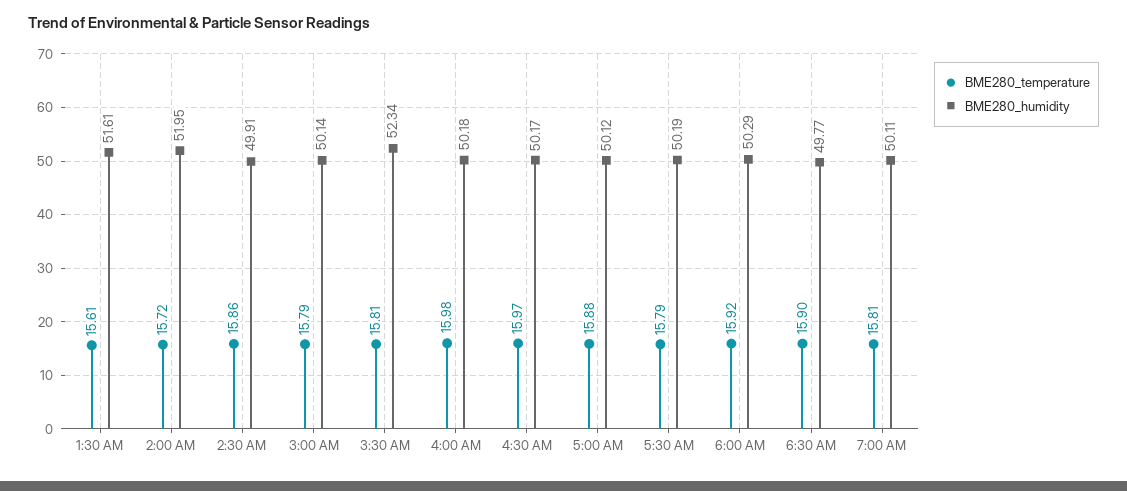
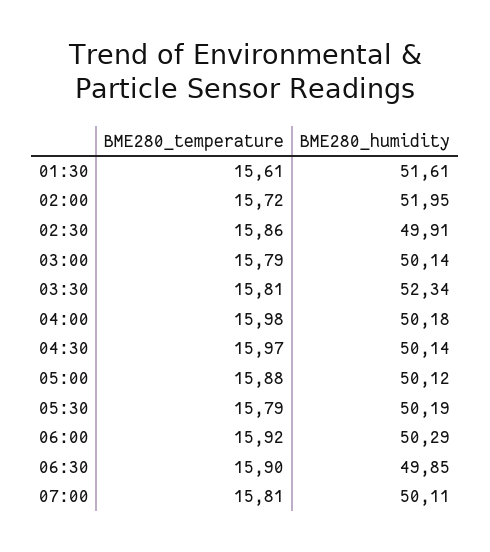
  {
    "BME280_temperature": {
      "1:30 AM": 15.61,
      "2:00 AM": 15.72,
      "2:30 AM": 15.86,
      "3:00 AM": 15.79,
      "3:30 AM": 15.81,
      "4:00 AM": 15.98,
      "4:30 AM": 15.97,
      "5:00 AM": 15.88,
      "5:30 AM": 15.79,
      "6:00 AM": 15.92,
      "6:30 AM": 15.9,
      "7:00 AM": 15.81
    },
    "BME280_humidity": {
      "1:30 AM": 51.61,
      "2:00 AM": 51.95,
      "2:30 AM": 49.91,
      "3:00 AM": 50.14,
      "3:30 AM": 52.34,
      "4:00 AM": 50.18,
-     "4:30 AM": 50.17,
+     "4:30 AM": 50.14,
      "5:00 AM": 50.12,
      "5:30 AM": 50.19,
      "6:00 AM": 50.29,
-     "6:30 AM": 49.77,
+     "6:30 AM": 49.85,
      "7:00 AM": 50.11
    }
  }

